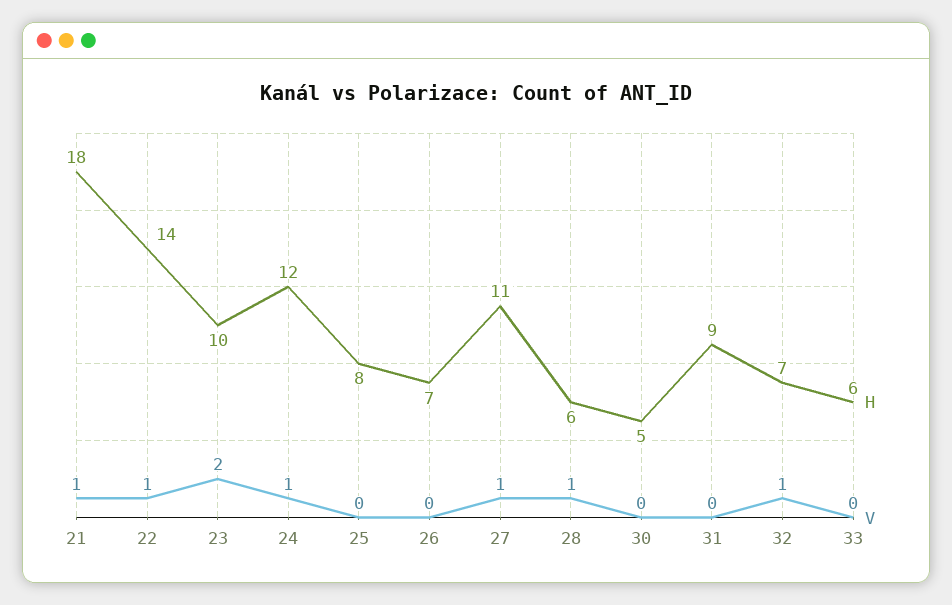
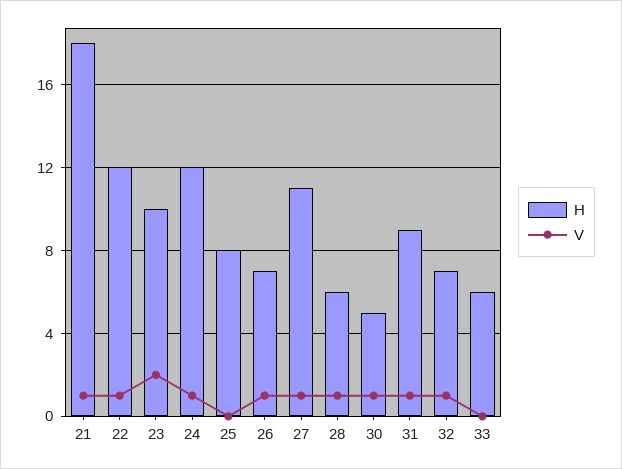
  {
    "H": {
      "21": 18,
-     "22": 14,
+     "22": 12,
      "23": 10,
      "24": 12,
      "25": 8,
      "26": 7,
      "27": 11,
      "28": 6,
      "30": 5,
      "31": 9,
      "32": 7,
      "33": 6
    },
    "V": {
      "21": 1,
      "22": 1,
      "23": 2,
      "24": 1,
      "25": 0,
-     "26": 0,
+     "26": 1,
      "27": 1,
      "28": 1,
-     "30": 0,
+     "30": 1,
-     "31": 0,
+     "31": 1,
      "32": 1,
      "33": 0
    }
  }

